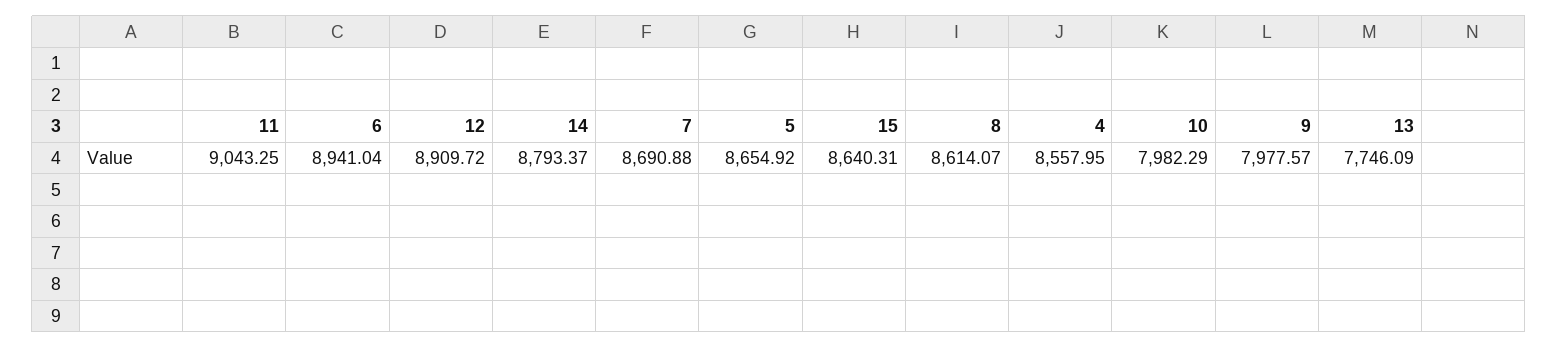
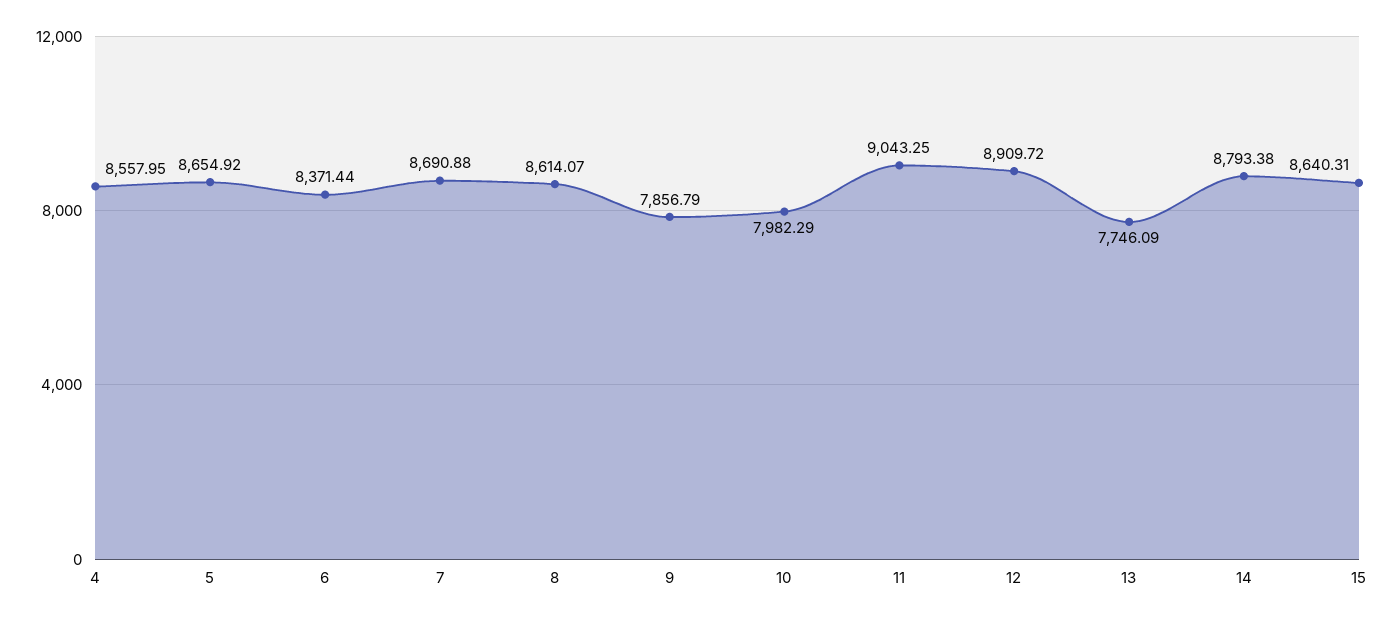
  {
    "11": 9043.25,
-   "6": 8941.04,
+   "6": 8371.44,
    "12": 8909.72,
-   "14": 8793.37,
+   "14": 8793.38,
    "7": 8690.88,
    "5": 8654.92,
    "15": 8640.31,
    "8": 8614.07,
    "4": 8557.95,
    "10": 7982.29,
-   "9": 7977.57,
+   "9": 7856.79,
    "13": 7746.09
  }

